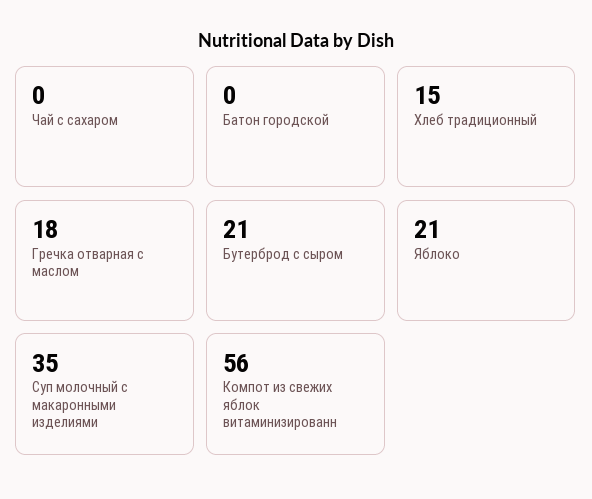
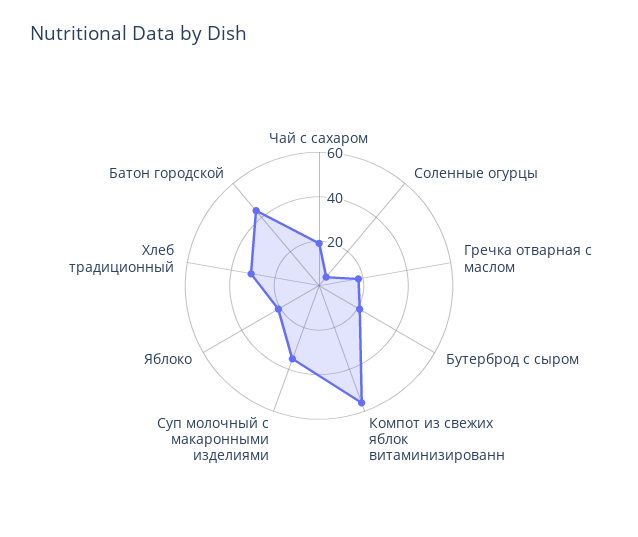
  {
-   "Чай с сахаром": 0,
+   "Чай с сахаром": 20,
-   "Батон городской": 0,
+   "Батон городской": 45,
-   "Хлеб традиционный": 15,
+   "Хлеб традиционный": 30,
    "Гречка отварная с маслом": 18,
    "Бутерброд с сыром": 21,
    "Яблоко": 21,
    "Суп молочный с макаронными изделиями": 35,
-   "Компот из свежих яблок витаминизированн": 56
+   "Компот из свежих яблок витаминизированн": 56,
+   "Соленные огурцы": 5
  }

